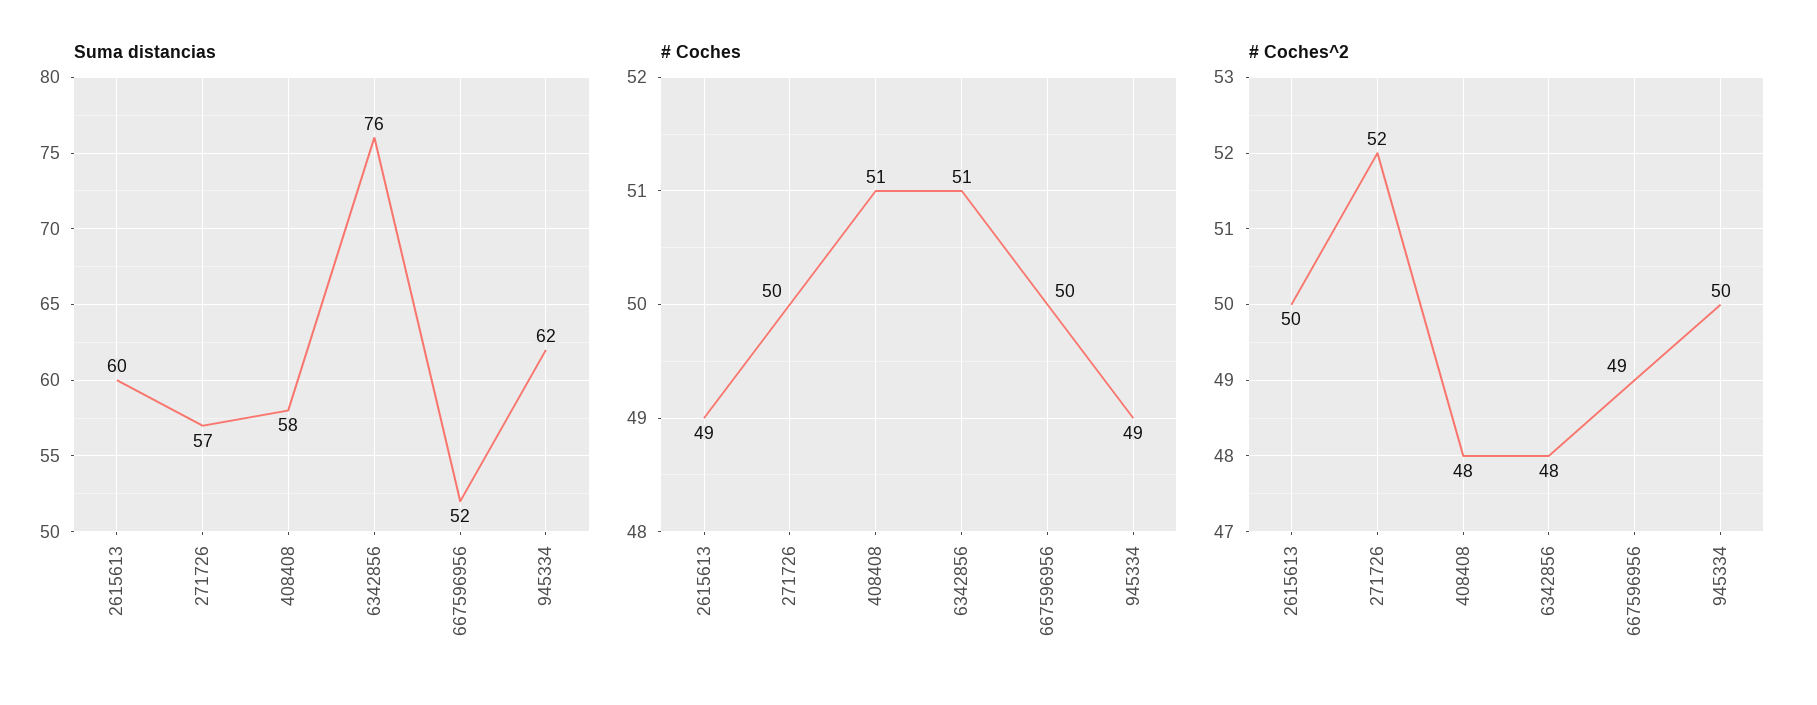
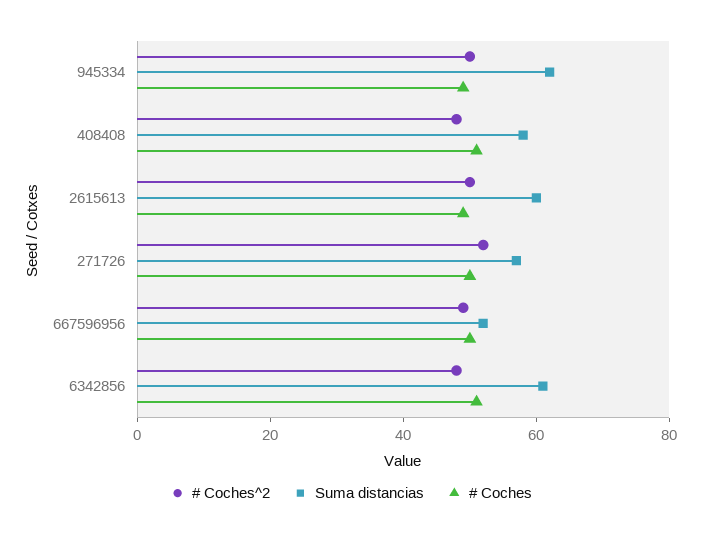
  {
    "Suma distancias": {
      "2615613": 60,
      "271726": 57,
      "408408": 58,
-     "6342856": 76,
+     "6342856": 60,
      "667596956": 52,
      "945334": 62
    },
    "# Coches": {
      "2615613": 49,
      "271726": 50,
      "408408": 51,
      "6342856": 51,
      "667596956": 50,
      "945334": 49
    },
    "# Coches^2": {
      "2615613": 50,
      "271726": 52,
      "408408": 48,
      "6342856": 48,
      "667596956": 49,
      "945334": 50
    }
  }

